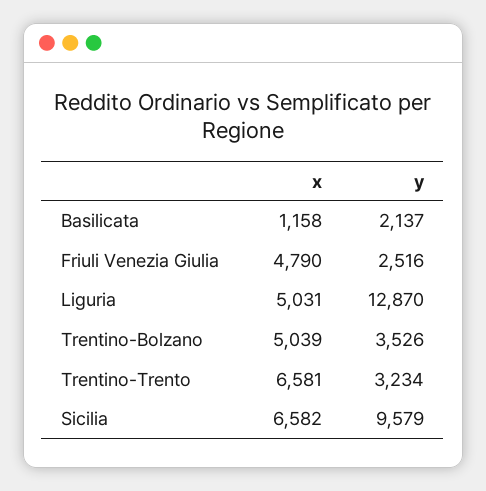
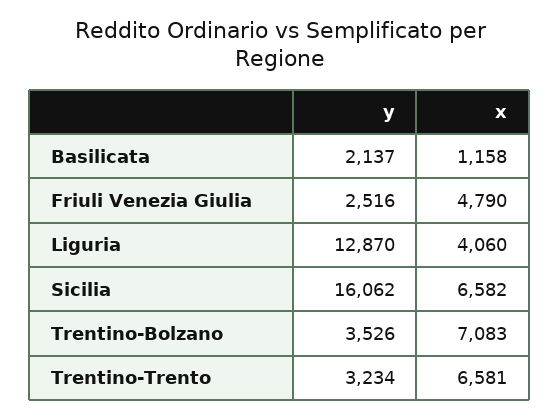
  {
    "x": {
      "Basilicata": 1158,
      "Friuli Venezia Giulia": 4790,
-     "Liguria": 5031,
+     "Liguria": 4060,
-     "Trentino-Bolzano": 5039,
+     "Trentino-Bolzano": 7083,
      "Trentino-Trento": 6581,
      "Sicilia": 6582
    },
    "y": {
      "Basilicata": 2137,
      "Friuli Venezia Giulia": 2516,
      "Liguria": 12870,
      "Trentino-Bolzano": 3526,
      "Trentino-Trento": 3234,
-     "Sicilia": 9579
+     "Sicilia": 16062
    }
  }

